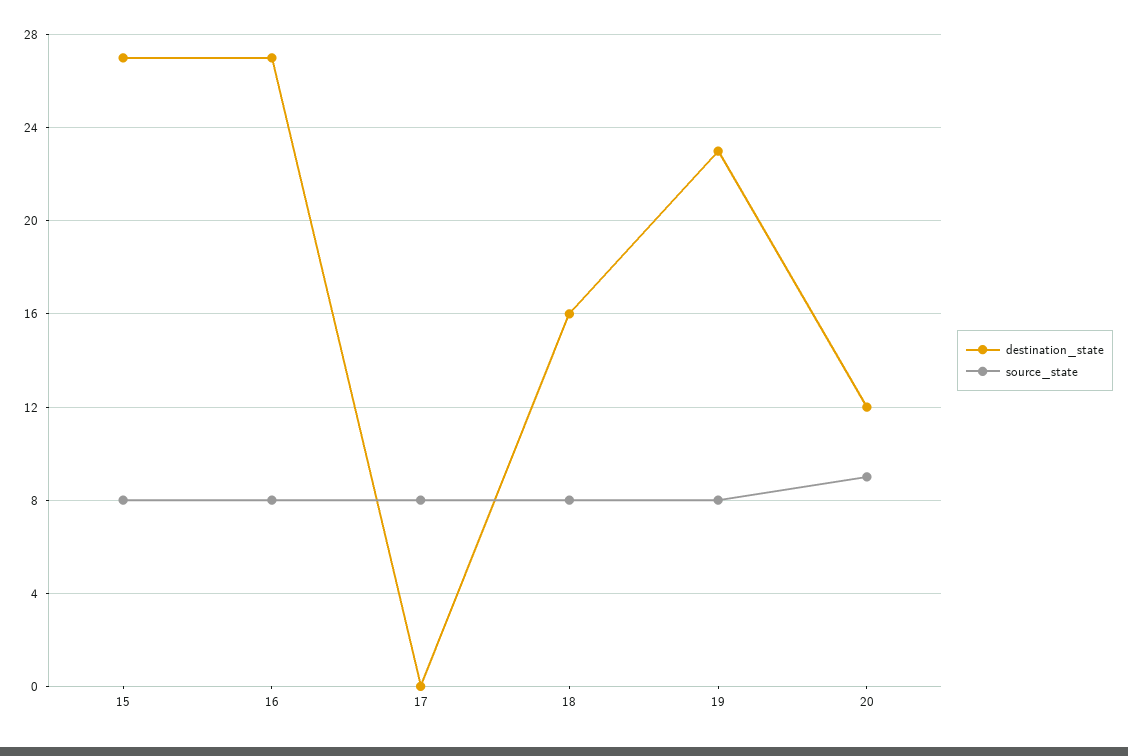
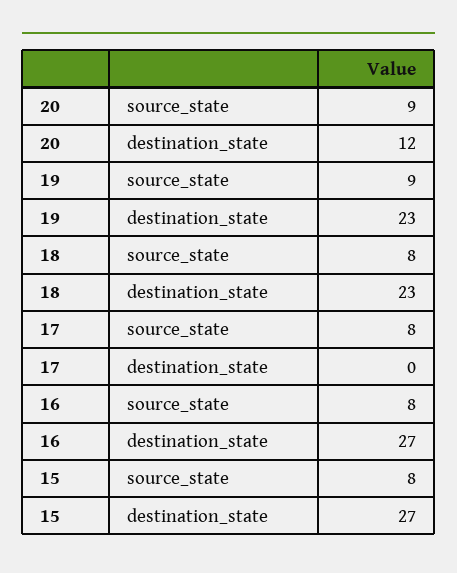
  {
    "destination_state": {
      "15": 27,
      "16": 27,
      "17": 0,
-     "18": 16,
+     "18": 23,
      "19": 23,
      "20": 12
    },
    "source_state": {
      "15": 8,
      "16": 8,
      "17": 8,
      "18": 8,
-     "19": 8,
+     "19": 9,
      "20": 9
    }
  }

